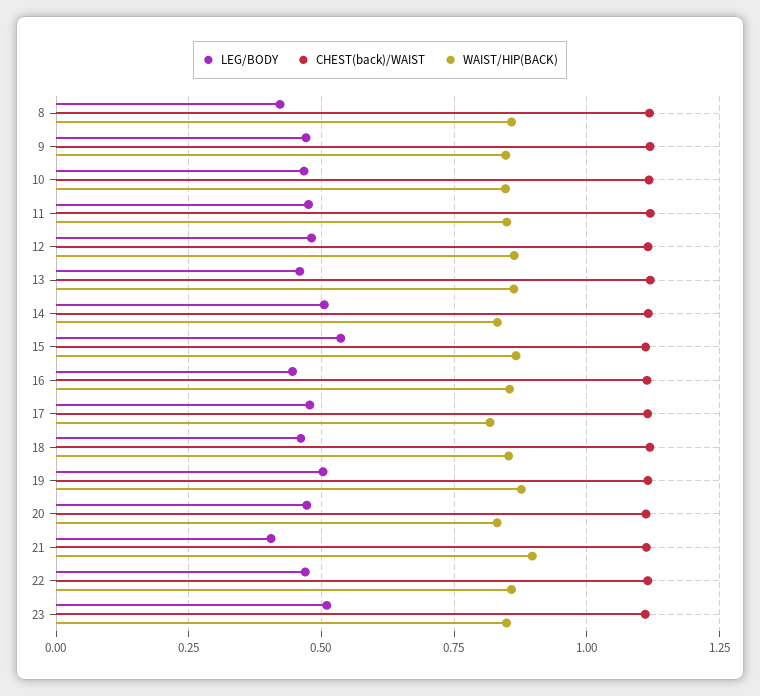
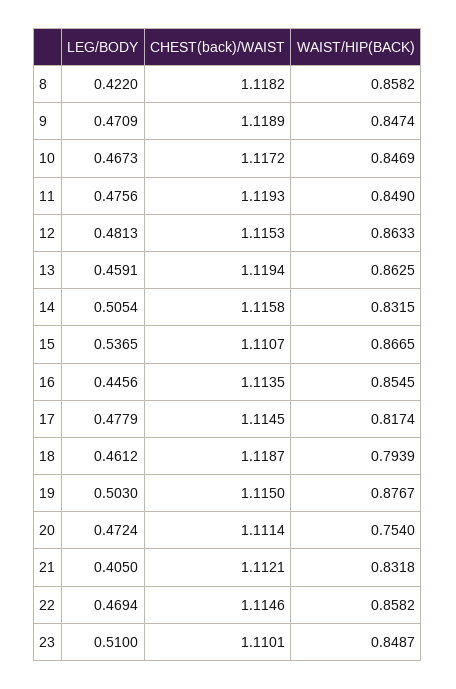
  {
    "LEG/BODY": {
      "8": 0.422,
      "9": 0.4709,
      "10": 0.4673,
      "11": 0.4756,
      "12": 0.4813,
      "13": 0.4591,
      "14": 0.5054,
      "15": 0.5365,
      "16": 0.4456,
      "17": 0.4779,
      "18": 0.4612,
      "19": 0.503,
      "20": 0.4724,
      "21": 0.405,
      "22": 0.4694,
      "23": 0.51
    },
    "CHEST(back)/WAIST": {
      "8": 1.1182,
      "9": 1.1189,
      "10": 1.1172,
      "11": 1.1193,
      "12": 1.1153,
      "13": 1.1194,
      "14": 1.1158,
      "15": 1.1107,
      "16": 1.1135,
      "17": 1.1145,
      "18": 1.1187,
      "19": 1.115,
      "20": 1.1114,
      "21": 1.1121,
      "22": 1.1146,
      "23": 1.1101
    },
    "WAIST/HIP(BACK)": {
      "8": 0.8582,
      "9": 0.8474,
      "10": 0.8469,
      "11": 0.849,
      "12": 0.8633,
      "13": 0.8625,
      "14": 0.8315,
      "15": 0.8665,
      "16": 0.8545,
      "17": 0.8174,
-     "18": 0.85,
+     "18": 0.7939,
      "19": 0.8767,
-     "20": 0.825,
+     "20": 0.754,
-     "21": 0.9,
+     "21": 0.8318,
      "22": 0.8582,
      "23": 0.8487
    }
  }

